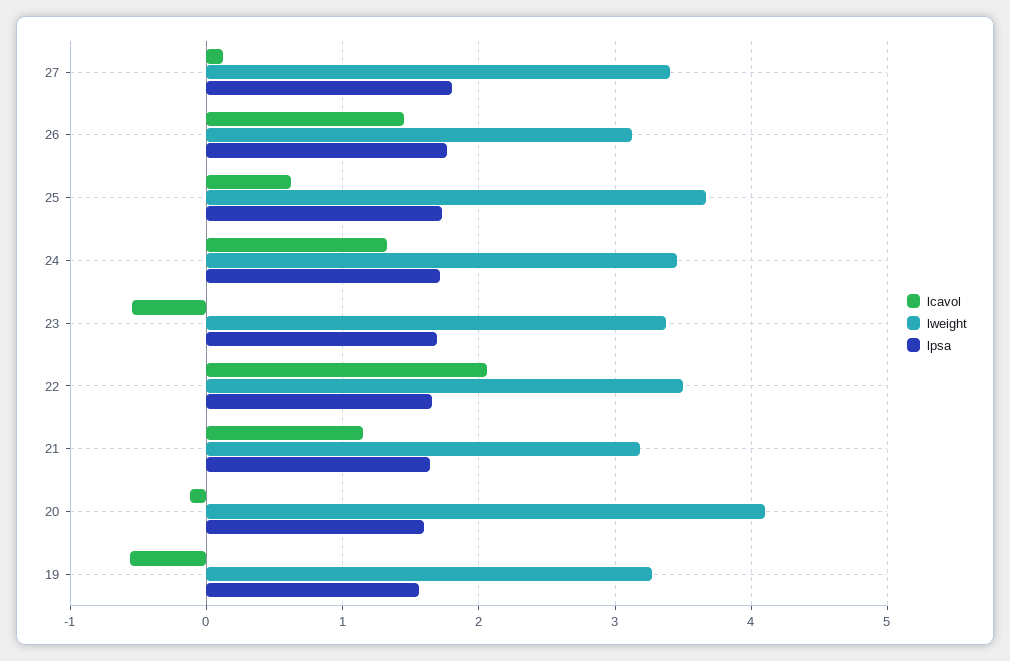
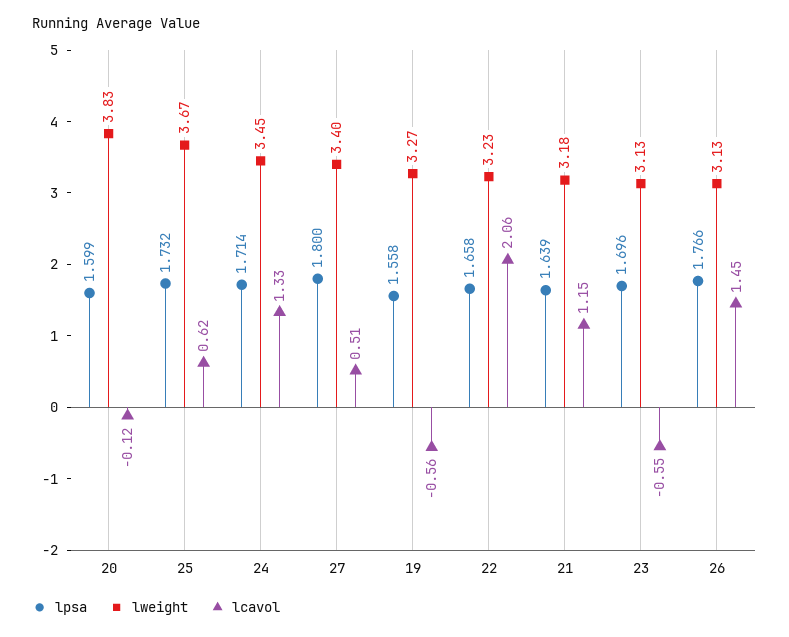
  {
    "lcavol": {
-     "27": 0.1,
+     "27": 0.51,
      "26": 1.45,
      "25": 0.62,
      "24": 1.33,
      "23": -0.55,
      "22": 2.06,
      "21": 1.15,
      "20": -0.12,
      "19": -0.56
    },
    "lweight": {
      "27": 3.4,
      "26": 3.13,
      "25": 3.67,
      "24": 3.45,
-     "23": 3.4,
+     "23": 3.13,
-     "22": 3.5,
+     "22": 3.23,
      "21": 3.18,
-     "20": 4.1,
+     "20": 3.83,
      "19": 3.27
    },
    "lpsa": {
      "27": 1.8,
      "26": 1.766,
      "25": 1.732,
      "24": 1.714,
      "23": 1.696,
      "22": 1.658,
      "21": 1.639,
      "20": 1.599,
      "19": 1.558
    }
  }

